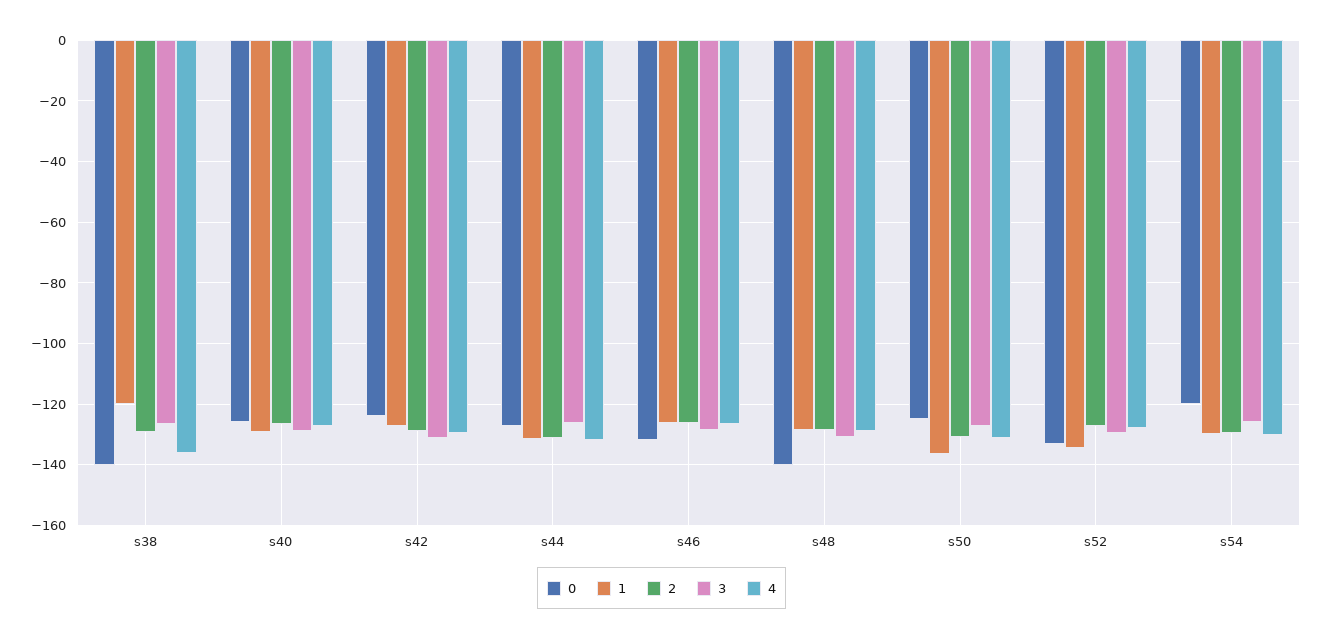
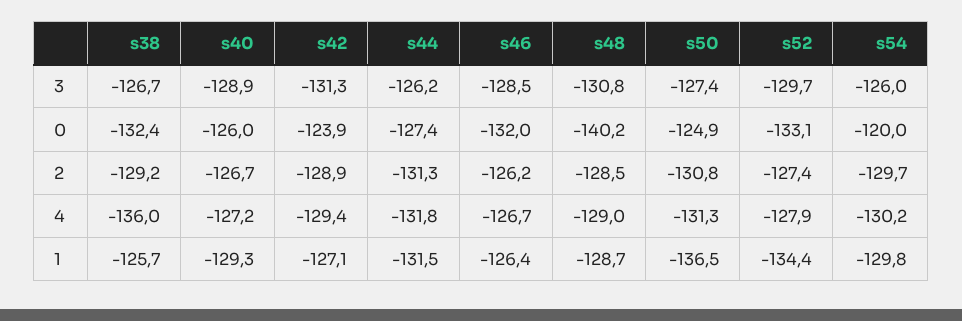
  {
    "0": {
-     "s38": -140,
+     "s38": -132.4,
      "s40": -126,
      "s42": -123.9,
      "s44": -127.4,
      "s46": -132,
      "s48": -140.2,
      "s50": -124.9,
      "s52": -133.1,
      "s54": -120
    },
    "1": {
-     "s38": -120,
+     "s38": -125.7,
      "s40": -129.3,
      "s42": -127.1,
      "s44": -131.5,
      "s46": -126.4,
      "s48": -128.7,
      "s50": -136.5,
      "s52": -134.4,
      "s54": -129.8
    },
    "2": {
      "s38": -129.2,
      "s40": -126.7,
      "s42": -128.9,
      "s44": -131.3,
      "s46": -126.2,
      "s48": -128.5,
      "s50": -130.8,
      "s52": -127.4,
      "s54": -129.7
    },
    "3": {
      "s38": -126.7,
      "s40": -128.9,
      "s42": -131.3,
      "s44": -126.2,
      "s46": -128.5,
      "s48": -130.8,
      "s50": -127.4,
      "s52": -129.7,
      "s54": -126
    },
    "4": {
      "s38": -136,
      "s40": -127.2,
      "s42": -129.4,
      "s44": -131.8,
      "s46": -126.7,
      "s48": -129,
      "s50": -131.3,
      "s52": -127.9,
      "s54": -130.2
    }
  }

